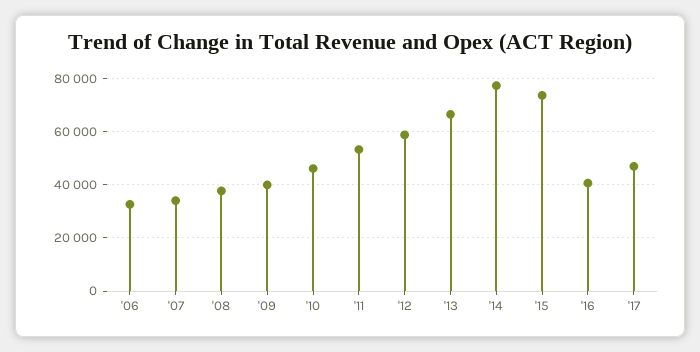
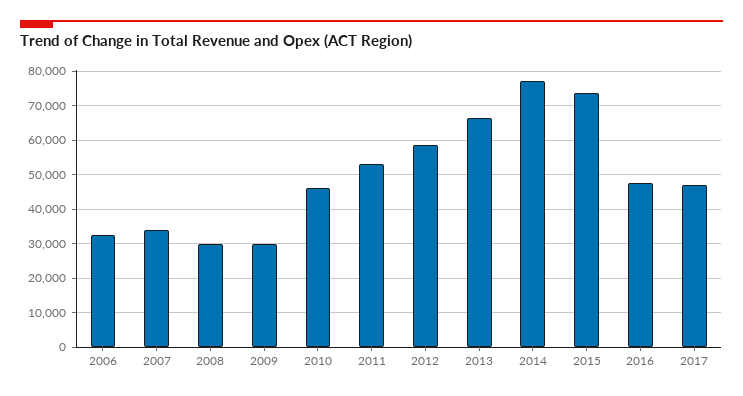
  {
    "'06": 32000,
    "'07": 34000,
-   "'08": 37500,
+   "'08": 30000,
-   "'09": 40000,
+   "'09": 30000,
    "'10": 46000,
    "'11": 54000,
    "'12": 58000,
    "'13": 66000,
    "'14": 78000,
    "'15": 74000,
-   "'16": 40000,
+   "'16": 48000,
    "'17": 46000
  }

